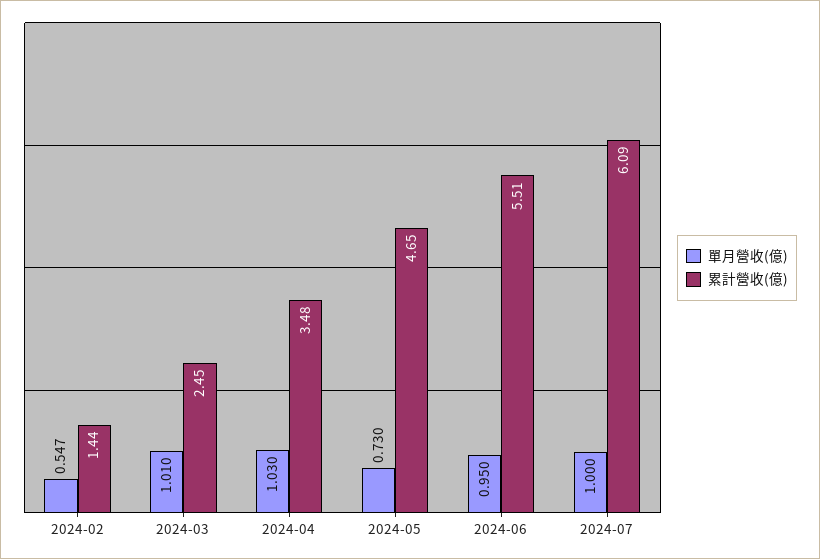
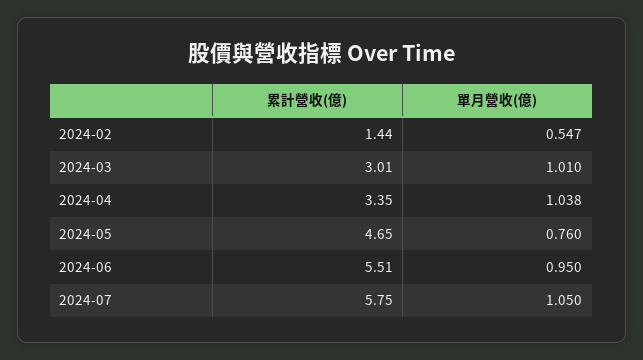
  {
    "單月營收(億)": {
      "2024-02": 0.547,
      "2024-03": 1.01,
-     "2024-04": 1.03,
+     "2024-04": 1.038,
-     "2024-05": 0.73,
+     "2024-05": 0.76,
      "2024-06": 0.95,
-     "2024-07": 1
+     "2024-07": 1.05
    },
    "累計營收(億)": {
      "2024-02": 1.44,
-     "2024-03": 2.45,
+     "2024-03": 3.01,
-     "2024-04": 3.48,
+     "2024-04": 3.35,
      "2024-05": 4.65,
      "2024-06": 5.51,
-     "2024-07": 6.09
+     "2024-07": 5.75
    }
  }

